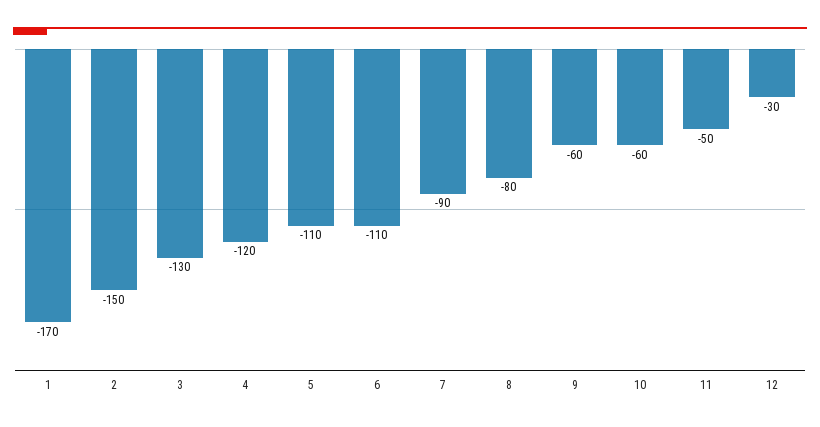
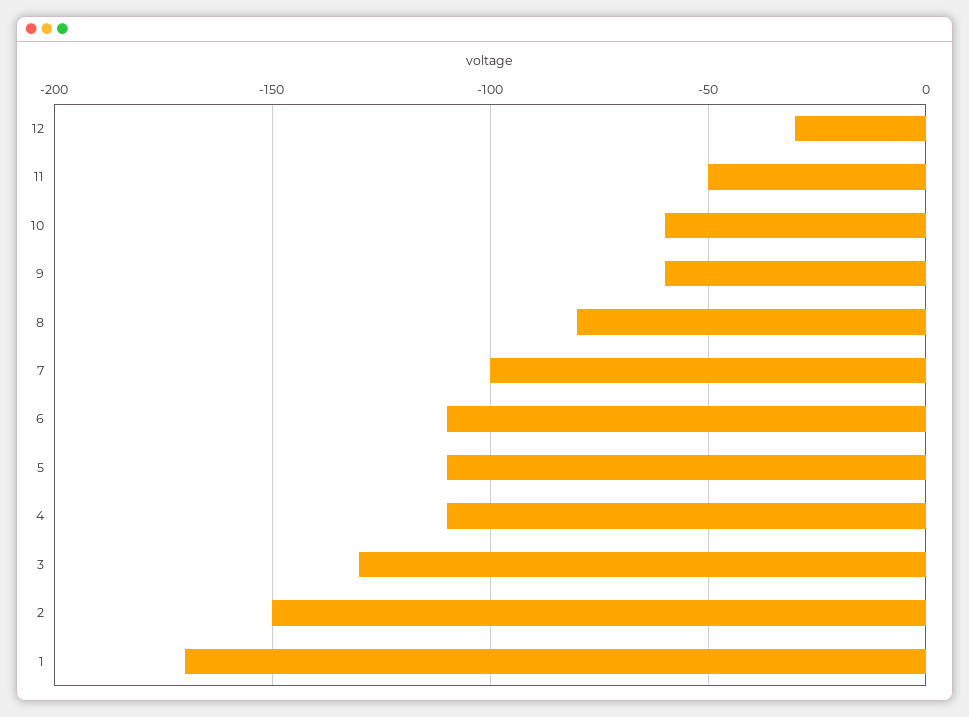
  {
    "1": -170,
    "2": -150,
    "3": -130,
-   "4": -120,
+   "4": -110,
    "5": -110,
    "6": -110,
-   "7": -90,
+   "7": -100,
    "8": -80,
    "9": -60,
    "10": -60,
    "11": -50,
    "12": -30
  }

